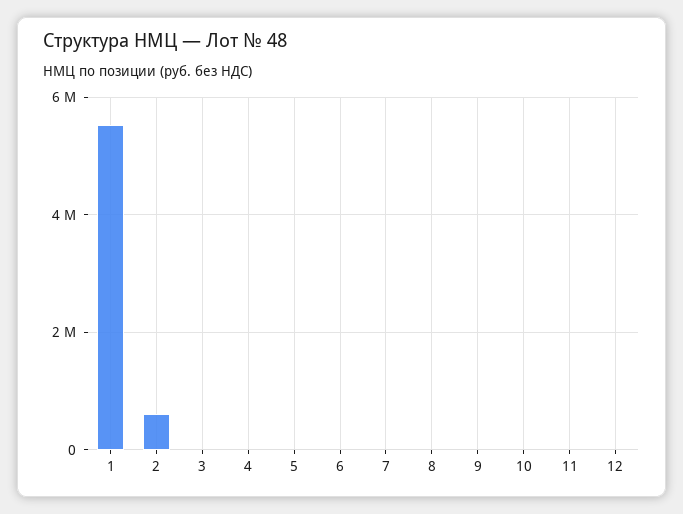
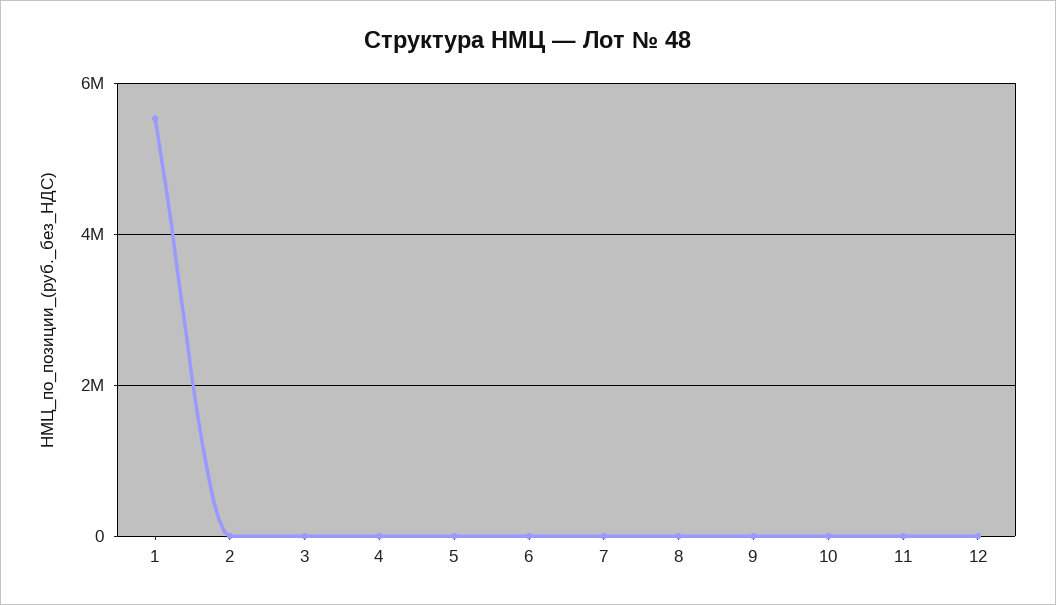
  {
    "1": 5600000,
-   "2": 600000,
+   "2": 0,
    "3": 0,
    "4": 0,
    "5": 0,
    "6": 0,
    "7": 0,
    "8": 0,
    "9": 0,
    "10": 0,
    "11": 0,
    "12": 0
  }

